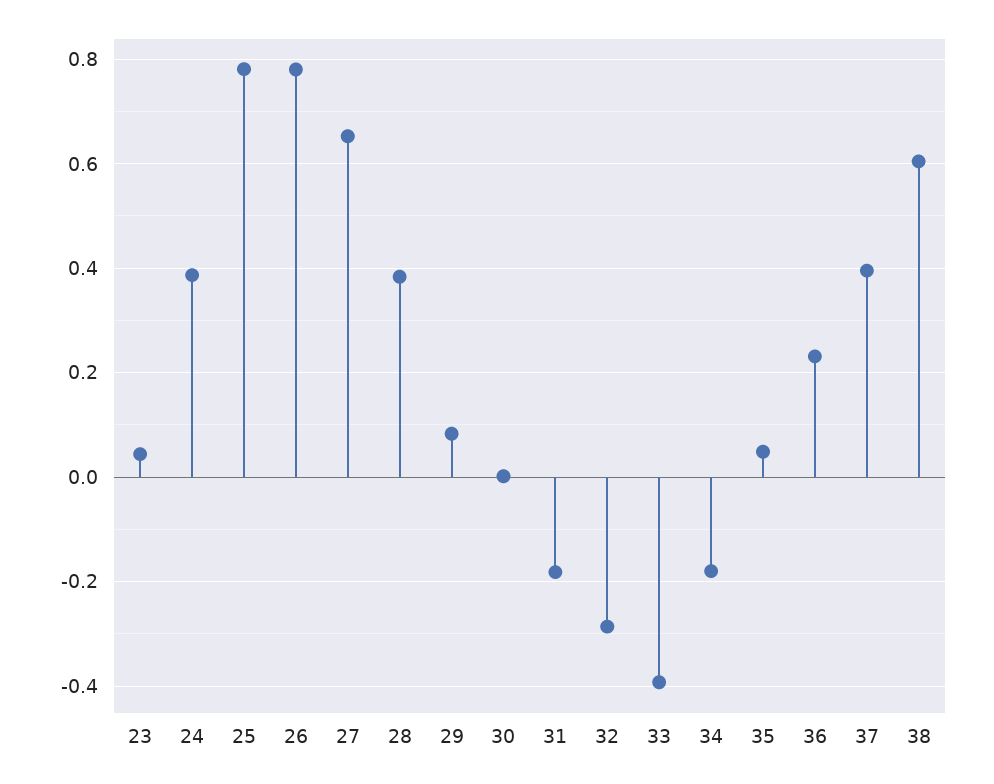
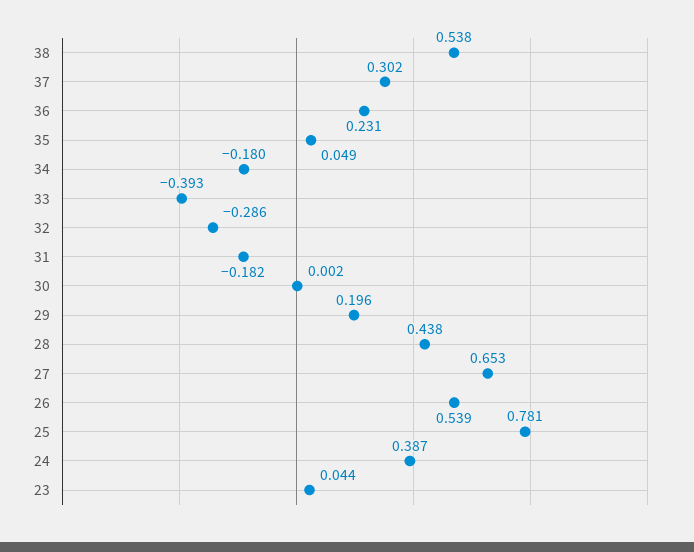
  {
    "23": 0.044,
    "24": 0.387,
    "25": 0.781,
-   "26": 0.78,
+   "26": 0.539,
    "27": 0.653,
-   "28": 0.38,
+   "28": 0.438,
-   "29": 0.08,
+   "29": 0.196,
    "30": 0.002,
    "31": -0.182,
    "32": -0.286,
    "33": -0.393,
    "34": -0.18,
    "35": 0.049,
    "36": 0.231,
-   "37": 0.4,
+   "37": 0.302,
-   "38": 0.6
+   "38": 0.538
  }

